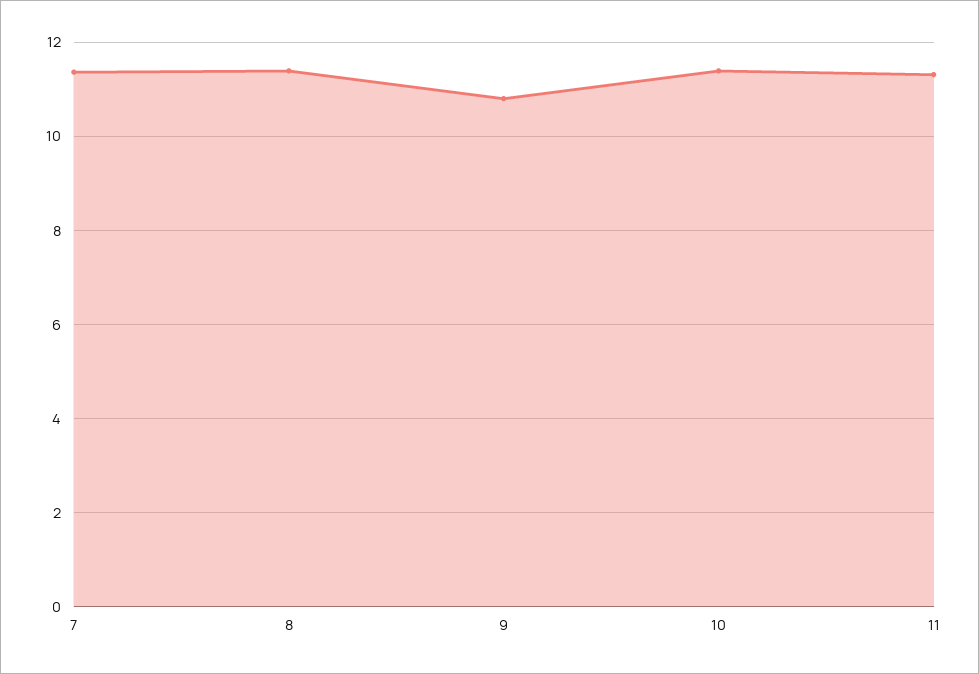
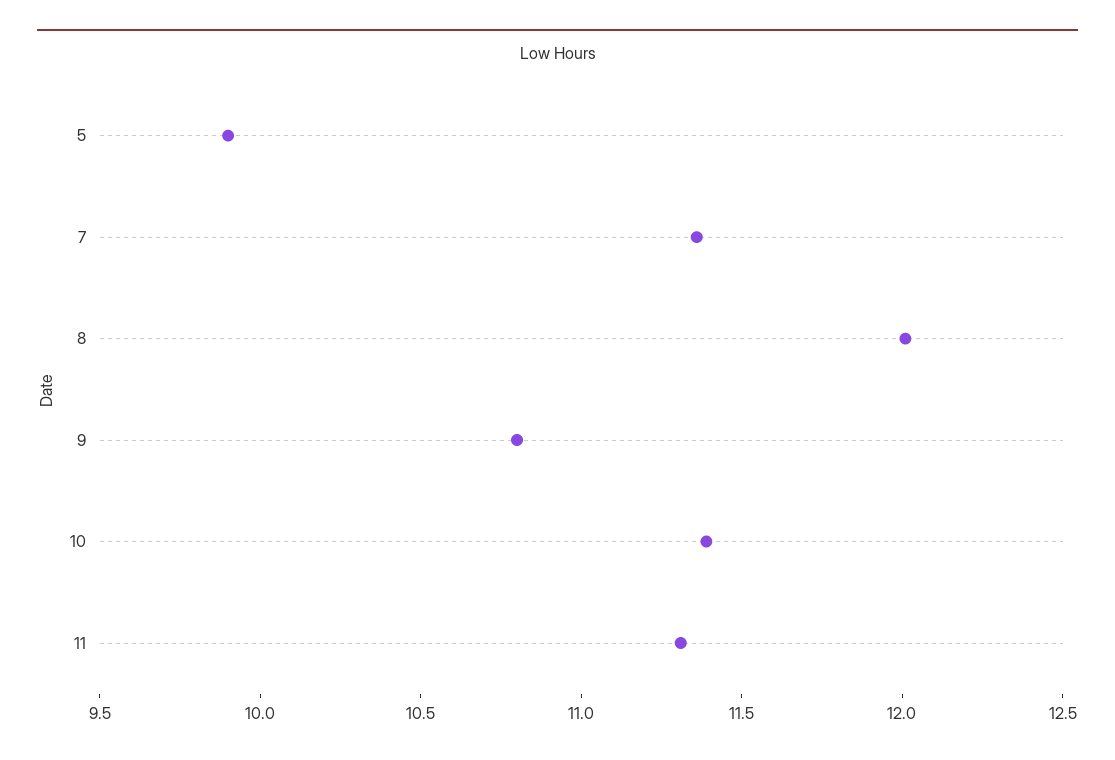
  {
    "7": 11.4,
-   "8": 11.4,
+   "8": 12,
    "9": 10.8,
    "10": 11.4,
-   "11": 11.3
+   "11": 11.3,
+   "5": 9.9
  }

